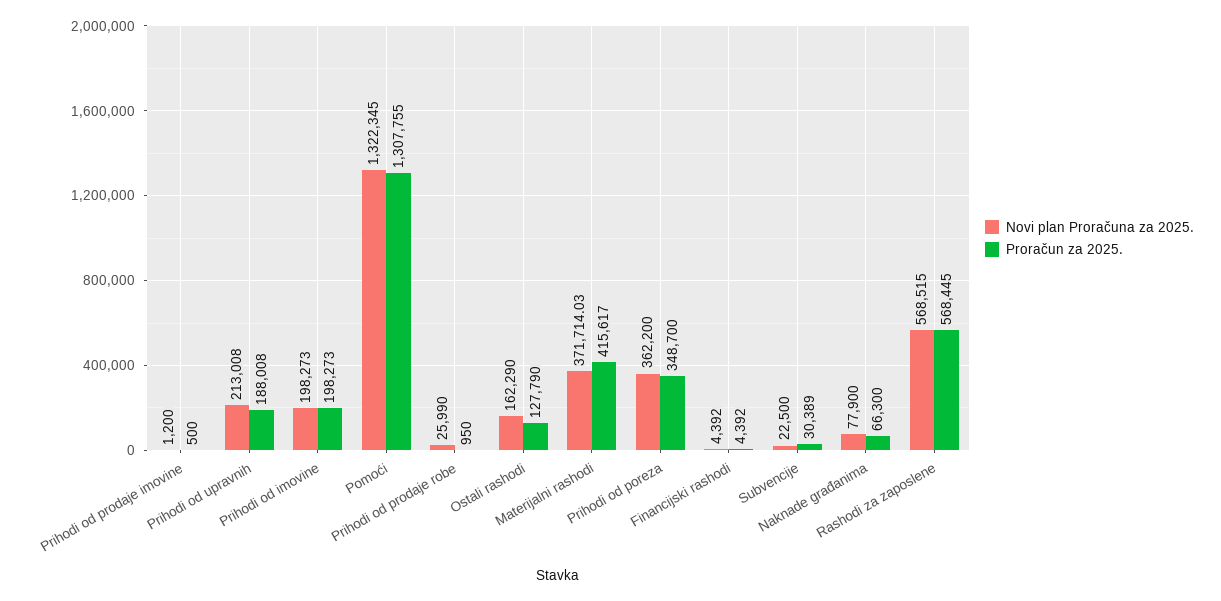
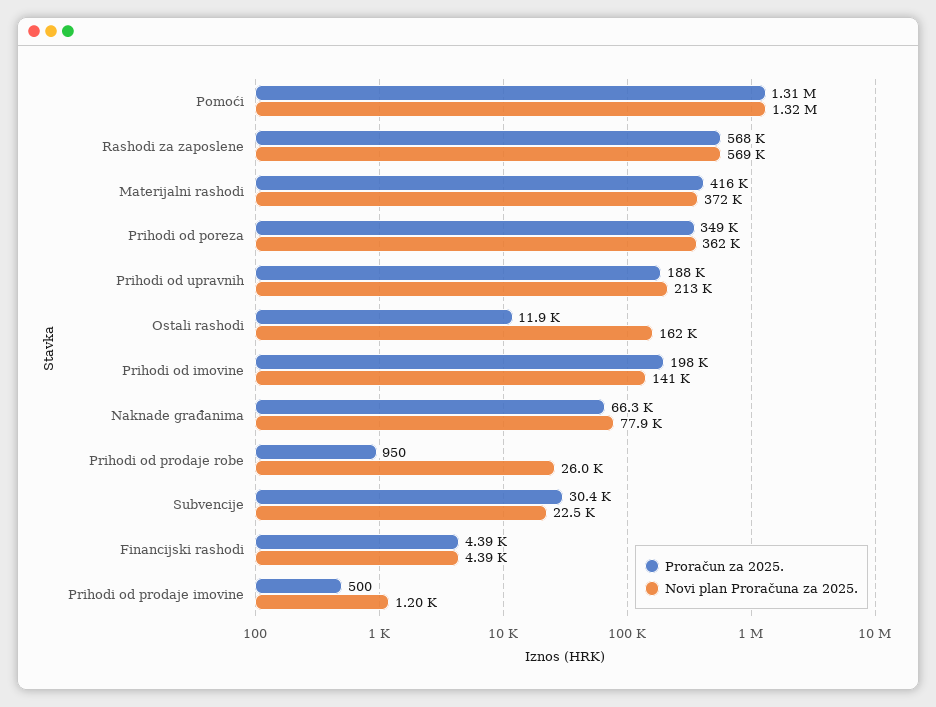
  {
    "Novi plan Proračuna za 2025.": {
      "Prihodi od prodaje imovine": 1200,
      "Prihodi od upravnih": 213008,
-     "Prihodi od imovine": 198273,
+     "Prihodi od imovine": 141000,
      "Pomoći": 1322345,
      "Prihodi od prodaje robe": 25990,
      "Ostali rashodi": 162290,
      "Materijalni rashodi": 371714.03,
      "Prihodi od poreza": 362200,
      "Financijski rashodi": 4392,
      "Subvencije": 22500,
      "Naknade građanima": 77900,
      "Rashodi za zaposlene": 568515
    },
    "Proračun za 2025.": {
      "Prihodi od prodaje imovine": 500,
      "Prihodi od upravnih": 188008,
      "Prihodi od imovine": 198273,
      "Pomoći": 1307755,
      "Prihodi od prodaje robe": 950,
-     "Ostali rashodi": 127790,
+     "Ostali rashodi": 11900,
      "Materijalni rashodi": 415617,
      "Prihodi od poreza": 348700,
      "Financijski rashodi": 4392,
      "Subvencije": 30389,
      "Naknade građanima": 66300,
      "Rashodi za zaposlene": 568445
    }
  }

